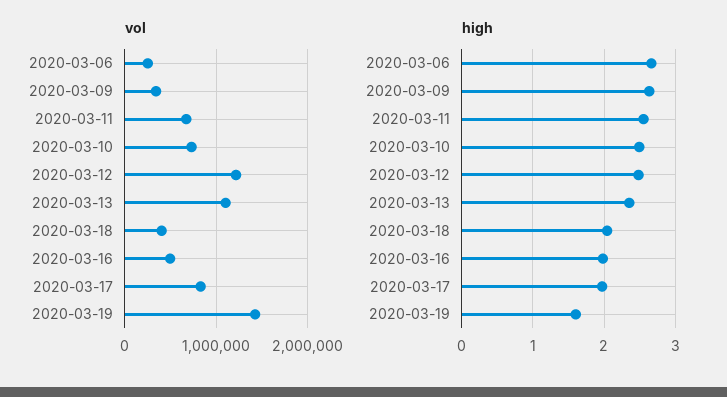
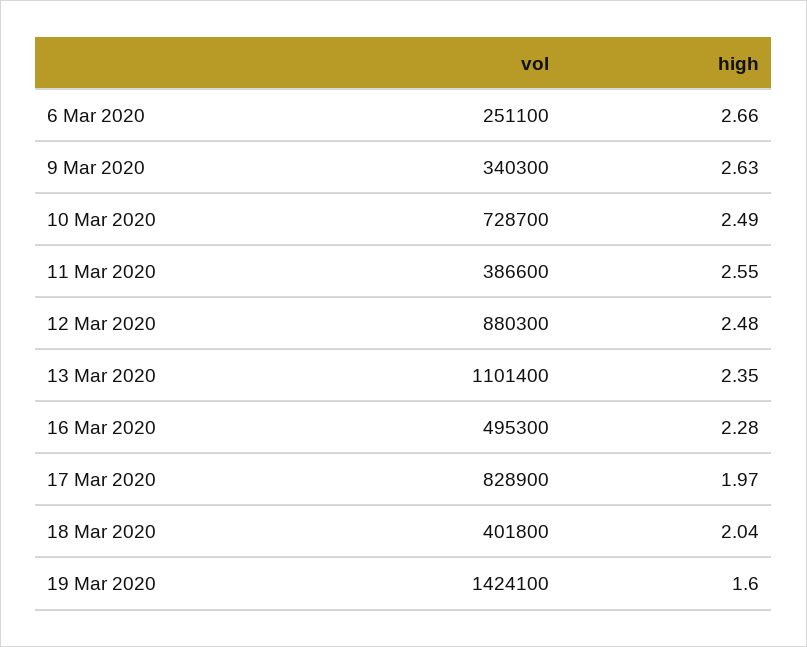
  {
    "vol": {
      "2020-03-06": 251100,
      "2020-03-09": 340300,
-     "2020-03-11": 700000,
+     "2020-03-11": 386600,
      "2020-03-10": 728700,
-     "2020-03-12": 1200000,
+     "2020-03-12": 880300,
      "2020-03-13": 1101400,
      "2020-03-18": 401800,
      "2020-03-16": 495300,
      "2020-03-17": 828900,
      "2020-03-19": 1424100
    },
    "high": {
      "2020-03-06": 2.66,
      "2020-03-09": 2.63,
      "2020-03-11": 2.55,
      "2020-03-10": 2.49,
      "2020-03-12": 2.48,
      "2020-03-13": 2.35,
      "2020-03-18": 2.04,
-     "2020-03-16": 2,
+     "2020-03-16": 2.28,
      "2020-03-17": 1.97,
      "2020-03-19": 1.6
    }
  }

